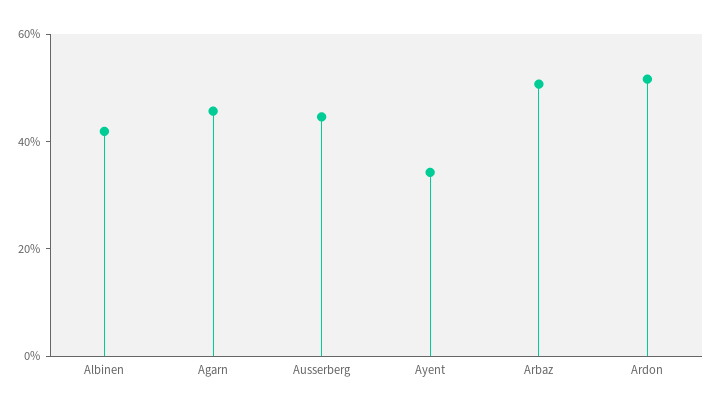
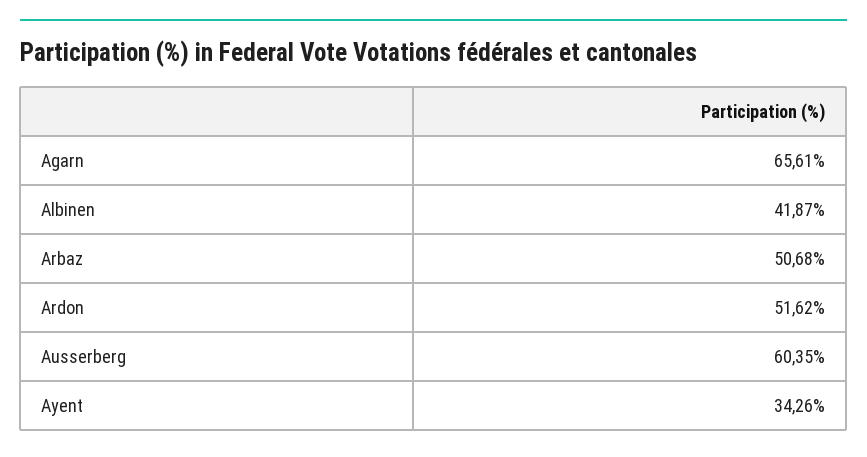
  {
    "Albinen": 41.87,
-   "Agarn": 45,
+   "Agarn": 65.61,
-   "Ausserberg": 45,
+   "Ausserberg": 60.35,
    "Ayent": 34.26,
    "Arbaz": 50.68,
    "Ardon": 51.62
  }

